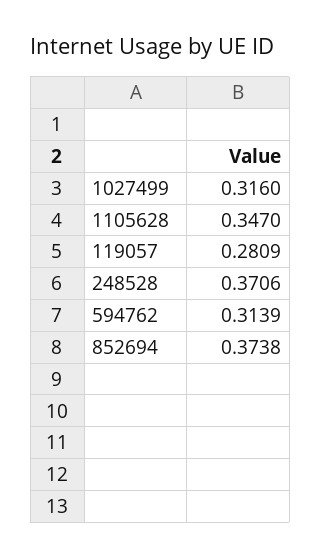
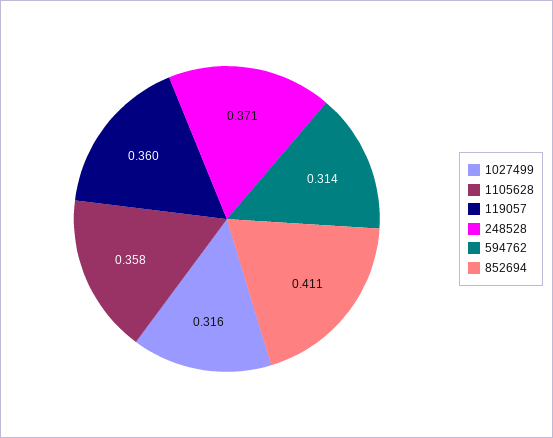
  {
    "1027499": 0.316,
-   "1105628": 0.347,
+   "1105628": 0.358,
-   "119057": 0.2809,
+   "119057": 0.36,
    "248528": 0.3706,
    "594762": 0.3139,
-   "852694": 0.3738
+   "852694": 0.411
  }

